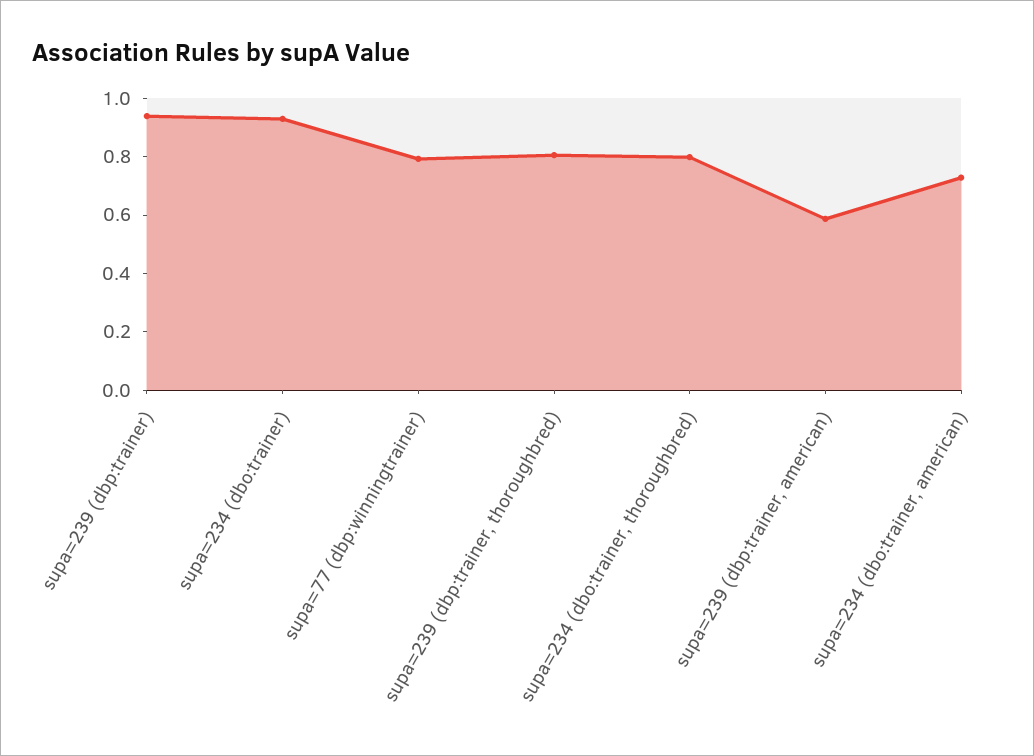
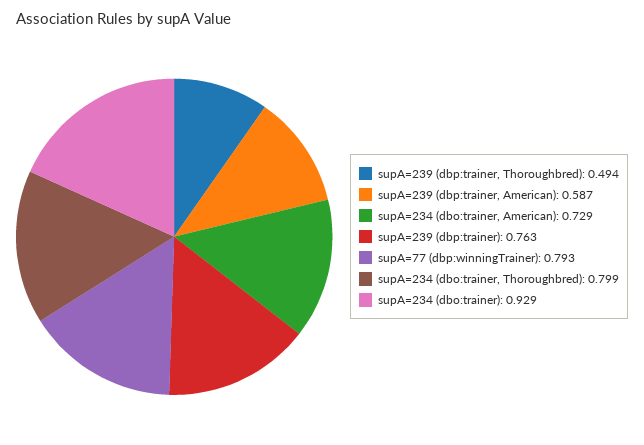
  {
-   "supa=239 (dbp:trainer)": 0.95,
+   "supa=239 (dbp:trainer)": 0.763,
    "supa=234 (dbo:trainer)": 0.929,
    "supa=77 (dbp:winningtrainer)": 0.793,
-   "supa=239 (dbp:trainer, thoroughbred)": 0.8,
+   "supa=239 (dbp:trainer, thoroughbred)": 0.494,
    "supa=234 (dbo:trainer, thoroughbred)": 0.799,
    "supa=239 (dbp:trainer, american)": 0.587,
    "supa=234 (dbo:trainer, american)": 0.729
  }

